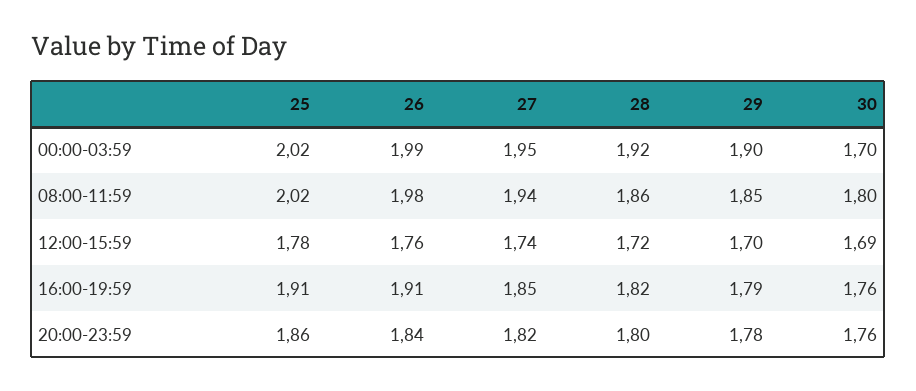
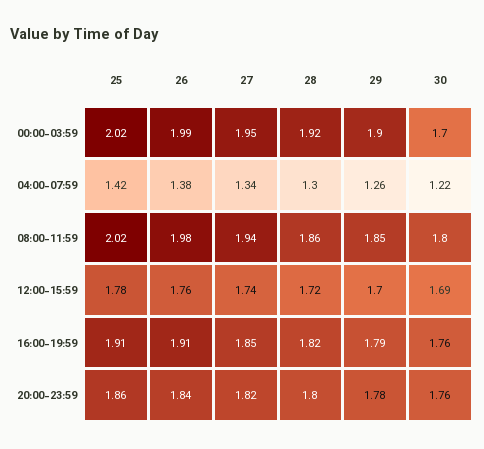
  {
    "25": {
      "00:00-03:59": 2.02,
      "08:00-11:59": 2.02,
      "12:00-15:59": 1.78,
      "16:00-19:59": 1.91,
-     "20:00-23:59": 1.86
+     "20:00-23:59": 1.86,
+     "04:00-07:59": 1.42
    },
    "26": {
      "00:00-03:59": 1.99,
      "08:00-11:59": 1.98,
      "12:00-15:59": 1.76,
      "16:00-19:59": 1.91,
-     "20:00-23:59": 1.84
+     "20:00-23:59": 1.84,
+     "04:00-07:59": 1.38
    },
    "27": {
      "00:00-03:59": 1.95,
      "08:00-11:59": 1.94,
      "12:00-15:59": 1.74,
      "16:00-19:59": 1.85,
-     "20:00-23:59": 1.82
+     "20:00-23:59": 1.82,
+     "04:00-07:59": 1.34
    },
    "28": {
      "00:00-03:59": 1.92,
      "08:00-11:59": 1.86,
      "12:00-15:59": 1.72,
      "16:00-19:59": 1.82,
-     "20:00-23:59": 1.8
+     "20:00-23:59": 1.8,
+     "04:00-07:59": 1.3
    },
    "29": {
      "00:00-03:59": 1.9,
      "08:00-11:59": 1.85,
      "12:00-15:59": 1.7,
      "16:00-19:59": 1.79,
-     "20:00-23:59": 1.78
+     "20:00-23:59": 1.78,
+     "04:00-07:59": 1.26
    },
    "30": {
      "00:00-03:59": 1.7,
      "08:00-11:59": 1.8,
      "12:00-15:59": 1.69,
      "16:00-19:59": 1.76,
-     "20:00-23:59": 1.76
+     "20:00-23:59": 1.76,
+     "04:00-07:59": 1.22
    }
  }

